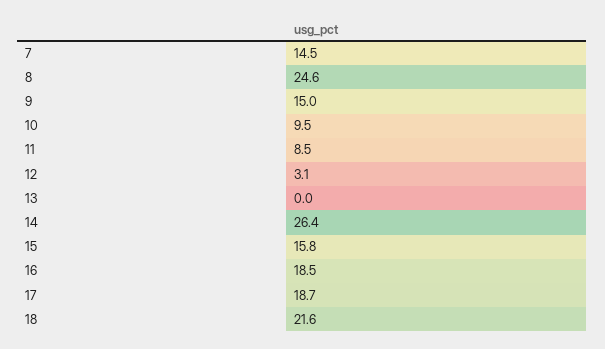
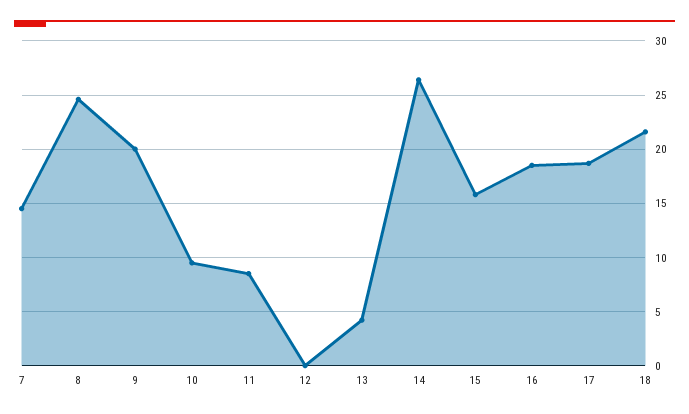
  {
    "7": 14.5,
    "8": 24.6,
-   "9": 15,
+   "9": 20,
    "10": 9.5,
    "11": 8.5,
-   "12": 3.1,
+   "12": 0,
-   "13": 0,
+   "13": 4,
    "14": 26.4,
    "15": 15.8,
    "16": 18.5,
    "17": 18.7,
    "18": 21.6
  }

